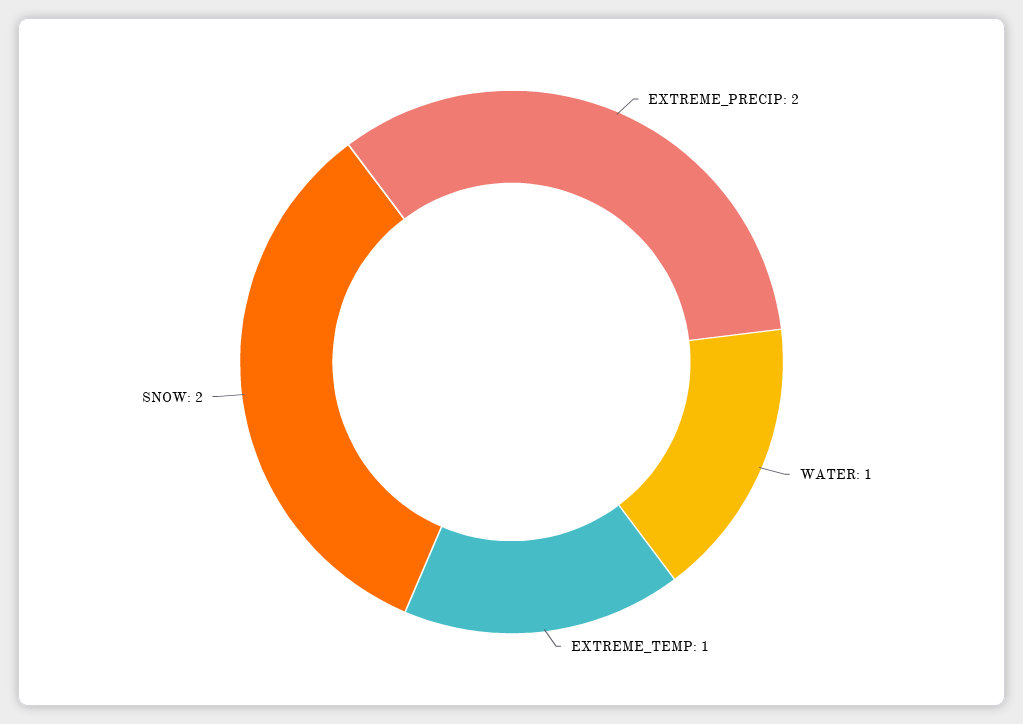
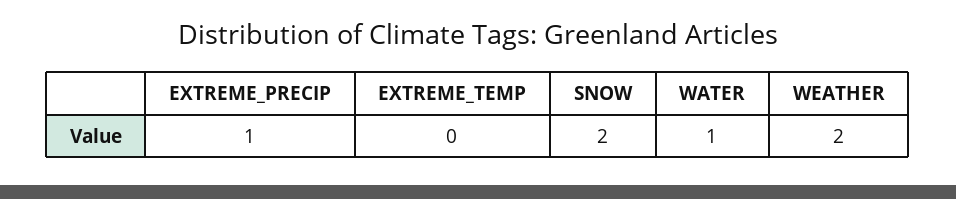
  {
-   "EXTREME_PRECIP": 2,
+   "EXTREME_PRECIP": 1,
    "WATER": 1,
-   "EXTREME_TEMP": 1,
+   "EXTREME_TEMP": 0,
-   "SNOW": 2
+   "SNOW": 2,
+   "WEATHER": 2
  }

